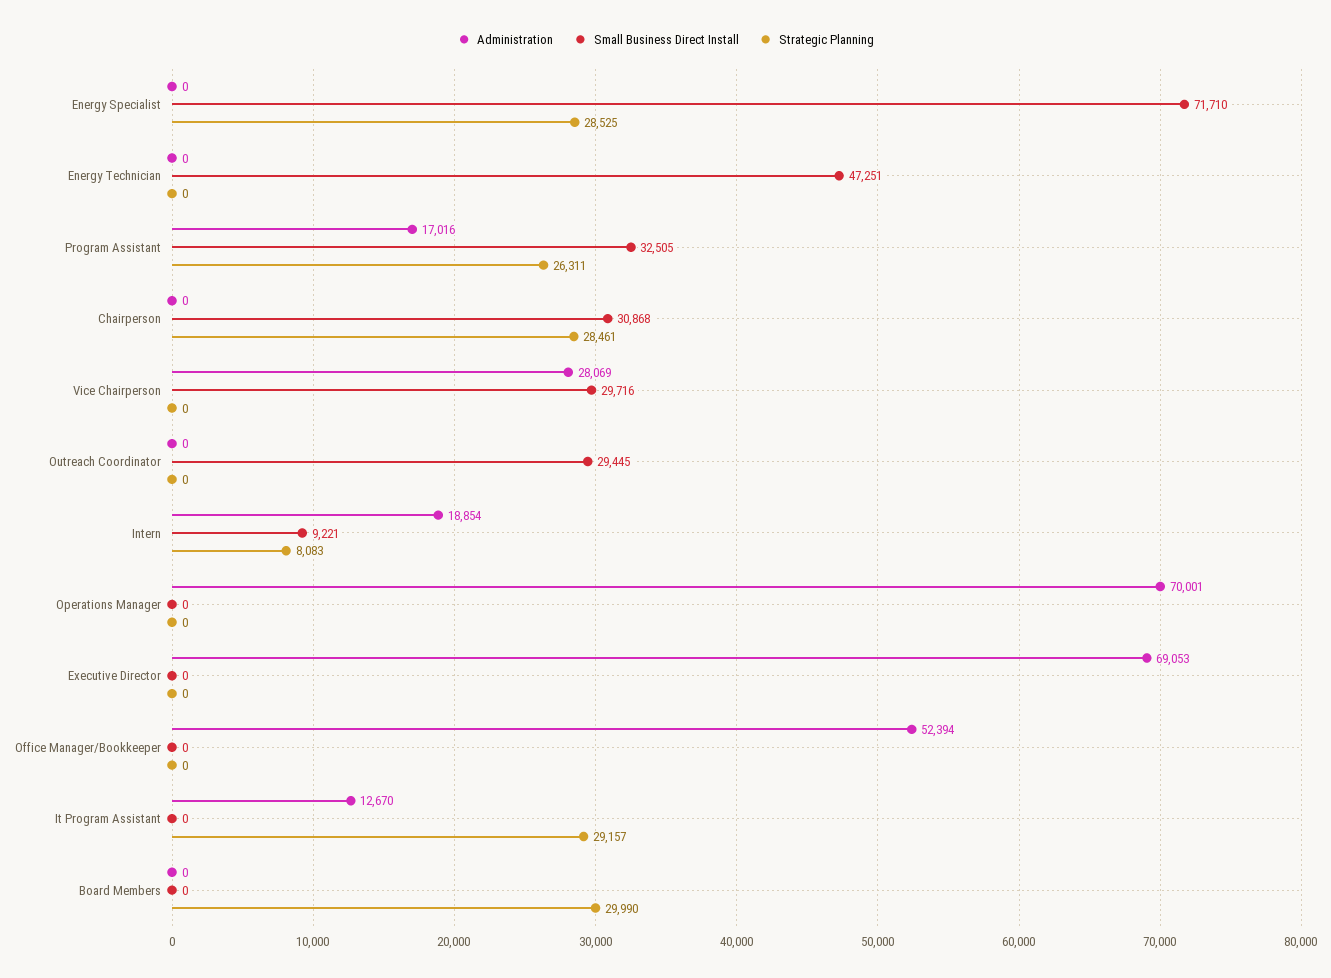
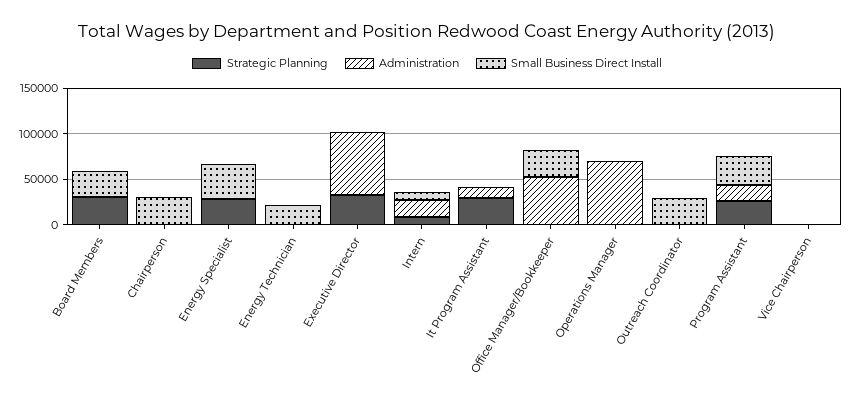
  {
    "Administration": {
      "Energy Specialist": 0,
      "Energy Technician": 0,
      "Program Assistant": 17016,
      "Chairperson": 0,
-     "Vice Chairperson": 28069,
+     "Vice Chairperson": 0,
      "Outreach Coordinator": 0,
      "Intern": 18854,
      "Operations Manager": 70001,
      "Executive Director": 69053,
      "Office Manager/Bookkeeper": 52394,
      "It Program Assistant": 12670,
      "Board Members": 0
    },
    "Small Business Direct Install": {
-     "Energy Specialist": 71710,
+     "Energy Specialist": 40000,
-     "Energy Technician": 47251,
+     "Energy Technician": 20000,
      "Program Assistant": 32505,
      "Chairperson": 30868,
-     "Vice Chairperson": 29716,
+     "Vice Chairperson": 0,
      "Outreach Coordinator": 29445,
      "Intern": 9221,
      "Operations Manager": 0,
      "Executive Director": 0,
-     "Office Manager/Bookkeeper": 0,
+     "Office Manager/Bookkeeper": 30000,
      "It Program Assistant": 0,
-     "Board Members": 0
+     "Board Members": 30000
    },
    "Strategic Planning": {
      "Energy Specialist": 28525,
      "Energy Technician": 0,
      "Program Assistant": 26311,
-     "Chairperson": 28461,
+     "Chairperson": 0,
      "Vice Chairperson": 0,
      "Outreach Coordinator": 0,
      "Intern": 8083,
      "Operations Manager": 0,
-     "Executive Director": 0,
+     "Executive Director": 30000,
      "Office Manager/Bookkeeper": 0,
      "It Program Assistant": 29157,
      "Board Members": 29990
    }
  }

